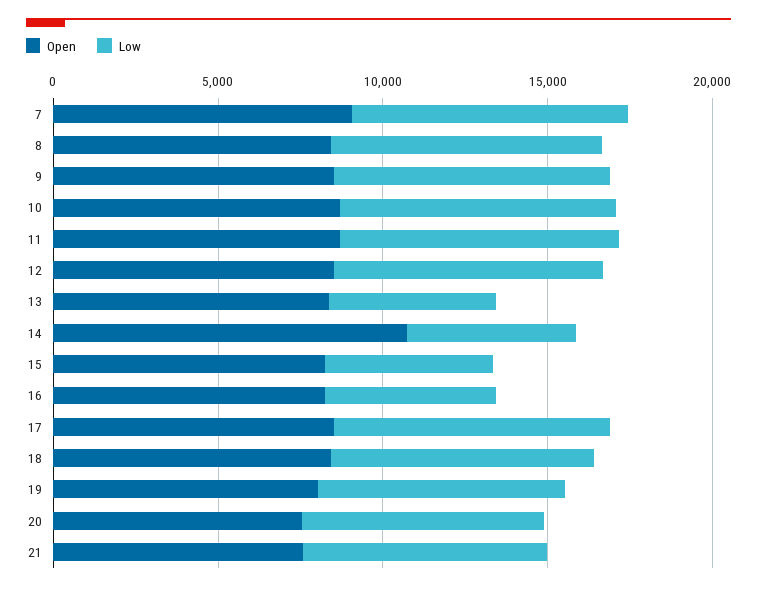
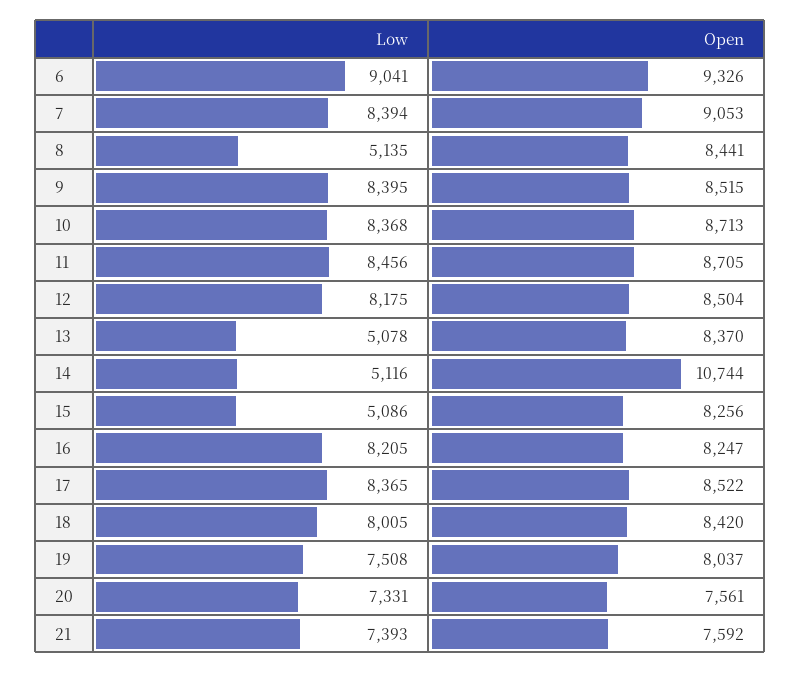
  {
    "Open": {
      "7": 9053,
      "8": 8441,
      "9": 8515,
      "10": 8713,
      "11": 8705,
      "12": 8504,
      "13": 8370,
      "14": 10744,
      "15": 8256,
      "16": 8247,
      "17": 8522,
      "18": 8420,
      "19": 8037,
      "20": 7561,
-     "21": 7592
+     "21": 7592,
+     "6": 9326
    },
    "Low": {
      "7": 8394,
-     "8": 8000,
+     "8": 5135,
      "9": 8395,
      "10": 8368,
      "11": 8456,
      "12": 8175,
      "13": 5078,
      "14": 5116,
      "15": 5086,
-     "16": 5000,
+     "16": 8205,
      "17": 8365,
      "18": 8005,
      "19": 7508,
      "20": 7331,
-     "21": 7393
+     "21": 7393,
+     "6": 9041
    }
  }

